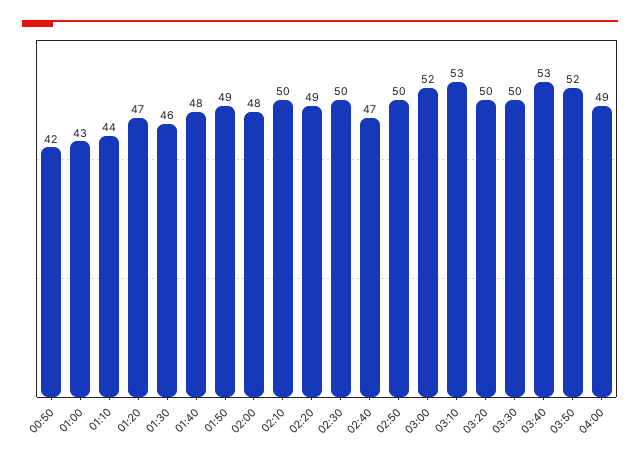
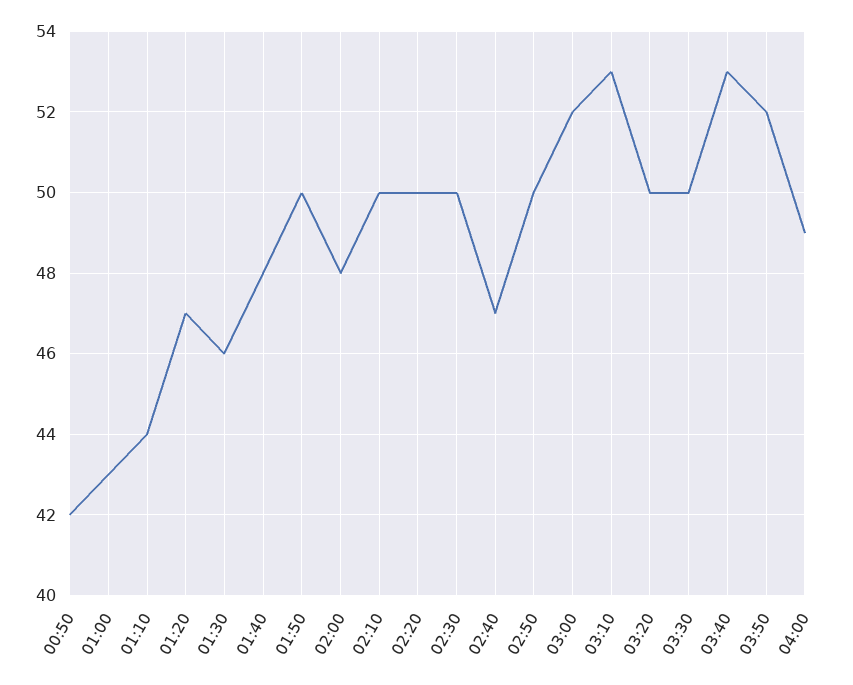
  {
    "00:50": 42,
    "01:00": 43,
    "01:10": 44,
    "01:20": 47,
    "01:30": 46,
    "01:40": 48,
-   "01:50": 49,
+   "01:50": 50,
    "02:00": 48,
    "02:10": 50,
-   "02:20": 49,
+   "02:20": 50,
    "02:30": 50,
    "02:40": 47,
    "02:50": 50,
    "03:00": 52,
    "03:10": 53,
    "03:20": 50,
    "03:30": 50,
    "03:40": 53,
    "03:50": 52,
    "04:00": 49
  }

